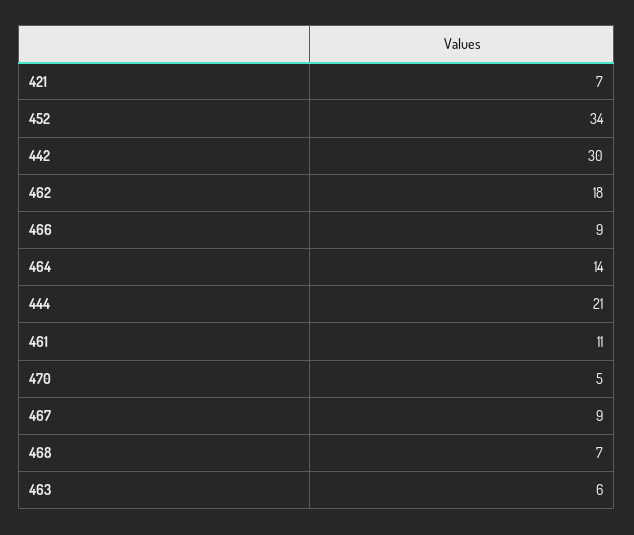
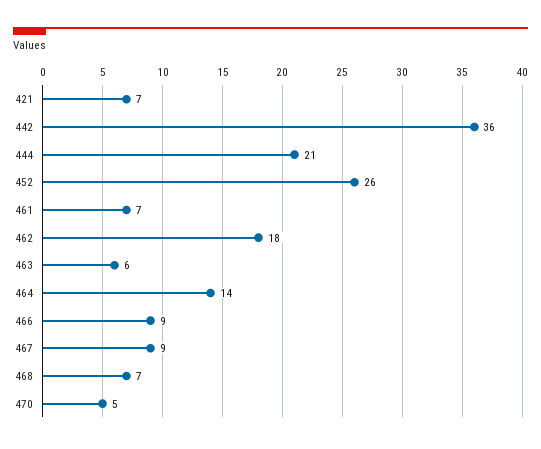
  {
    "421": 7,
-   "452": 34,
+   "452": 26,
-   "442": 30,
+   "442": 36,
    "462": 18,
    "466": 9,
    "464": 14,
    "444": 21,
-   "461": 11,
+   "461": 7,
    "470": 5,
    "467": 9,
    "468": 7,
    "463": 6
  }

